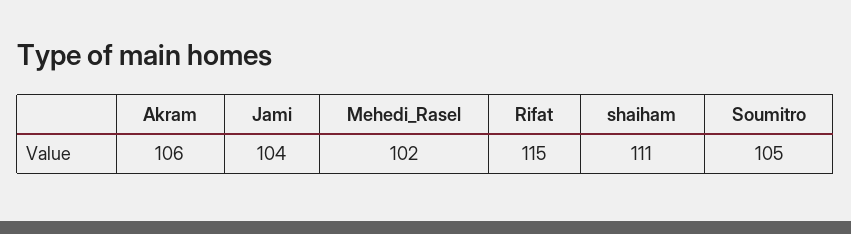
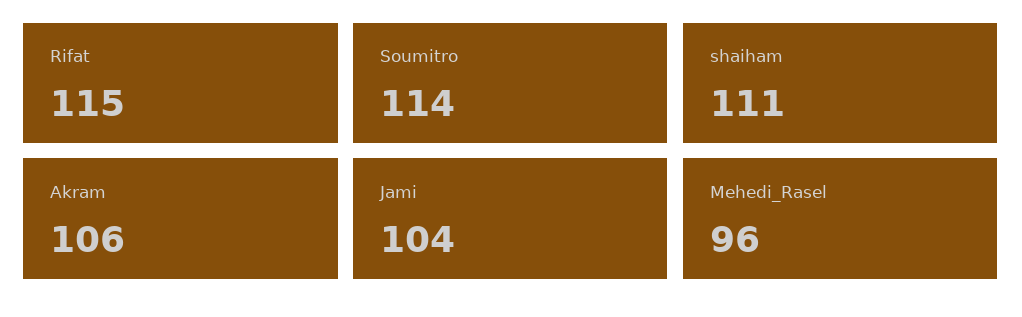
  {
    "Akram": 106,
    "Jami": 104,
-   "Mehedi_Rasel": 102,
+   "Mehedi_Rasel": 96,
    "Rifat": 115,
    "shaiham": 111,
-   "Soumitro": 105
+   "Soumitro": 114
  }

